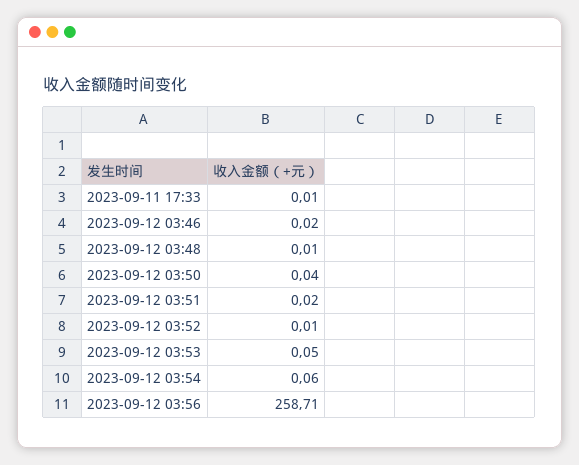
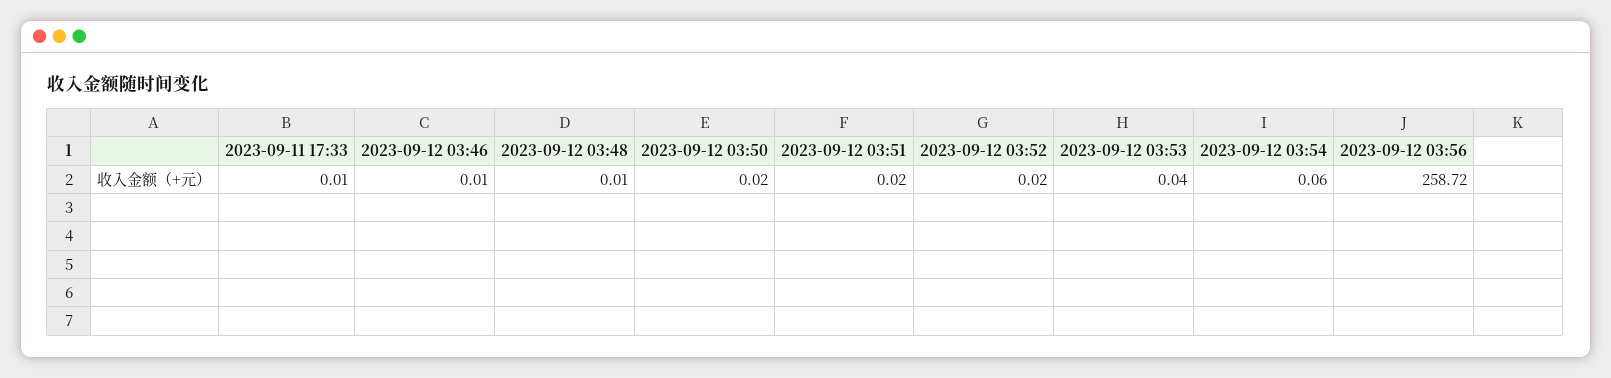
  {
    "2023-09-11 17:33": 0.01,
-   "2023-09-12 03:46": 0.02,
+   "2023-09-12 03:46": 0.01,
    "2023-09-12 03:48": 0.01,
-   "2023-09-12 03:50": 0.04,
+   "2023-09-12 03:50": 0.02,
    "2023-09-12 03:51": 0.02,
-   "2023-09-12 03:52": 0.01,
+   "2023-09-12 03:52": 0.02,
-   "2023-09-12 03:53": 0.05,
+   "2023-09-12 03:53": 0.04,
    "2023-09-12 03:54": 0.06,
-   "2023-09-12 03:56": 258.71
+   "2023-09-12 03:56": 258.72
  }

